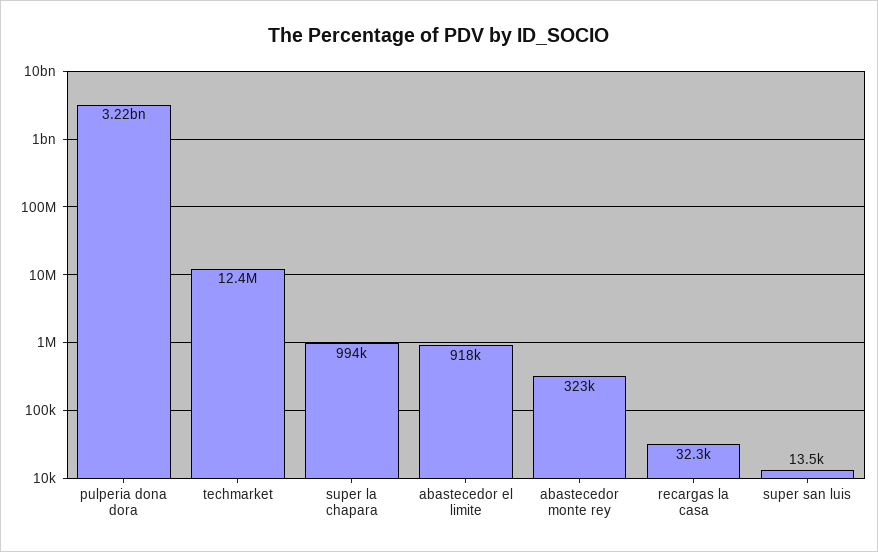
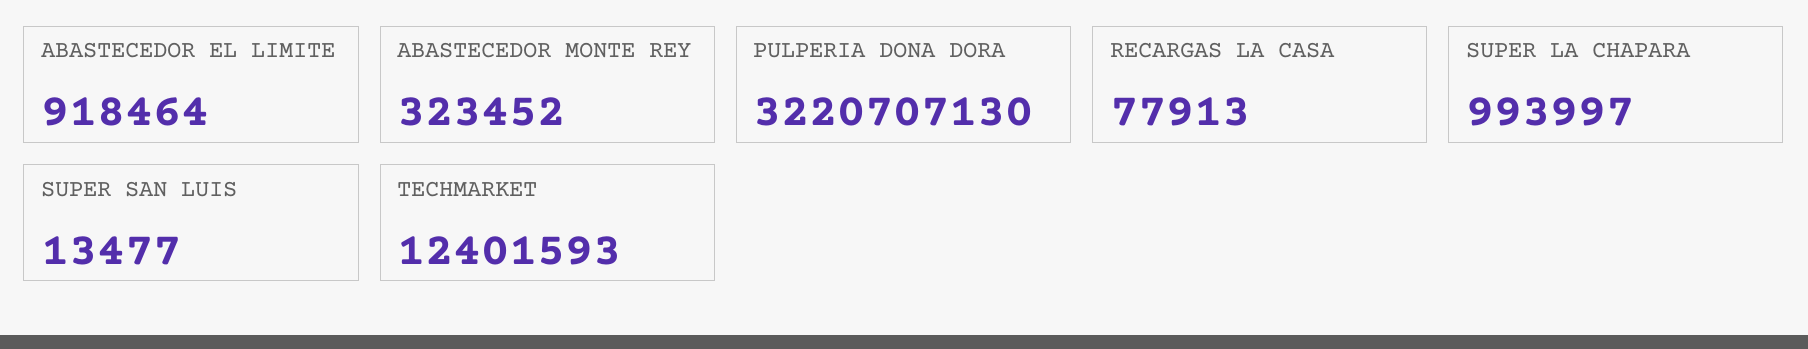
  {
    "pulperia dona dora": 3220707130,
    "techmarket": 12401593,
    "super la chapara": 993997,
    "abastecedor el limite": 918464,
    "abastecedor monte rey": 323452,
-   "recargas la casa": 32300,
+   "recargas la casa": 77913,
    "super san luis": 13477
  }

